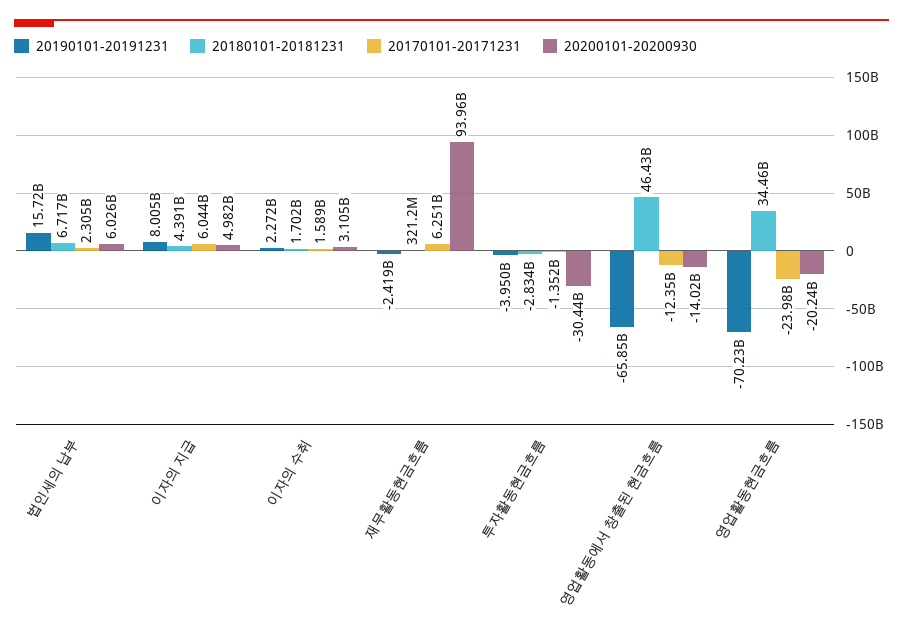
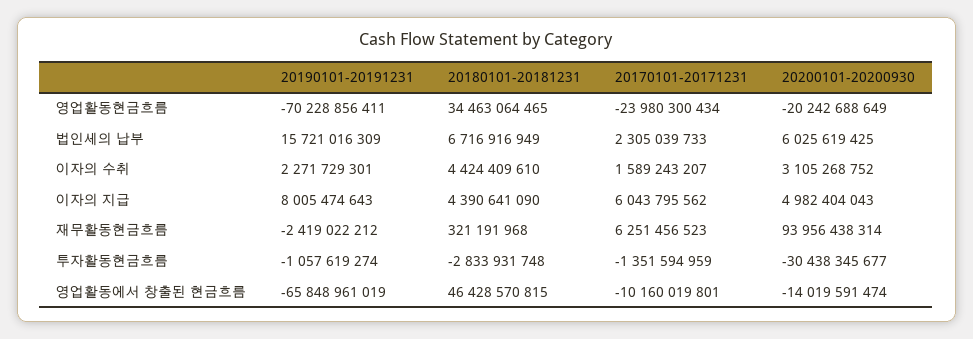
  {
    "20190101-20191231": {
      "법인세의 납부": 15721016309,
      "이자의 지급": 8005474643,
      "이자의 수취": 2271729301,
      "재무활동현금흐름": -2419022212,
-     "투자활동현금흐름": -3950000000,
+     "투자활동현금흐름": -1057619274,
      "영업활동에서 창출된 현금흐름": -65848961019,
      "영업활동현금흐름": -70228856411
    },
    "20180101-20181231": {
      "법인세의 납부": 6716916949,
      "이자의 지급": 4390641090,
-     "이자의 수취": 1702000000,
+     "이자의 수취": 4424409610,
      "재무활동현금흐름": 321191968,
      "투자활동현금흐름": -2833931748,
      "영업활동에서 창출된 현금흐름": 46428570815,
      "영업활동현금흐름": 34463064465
    },
    "20170101-20171231": {
      "법인세의 납부": 2305039733,
      "이자의 지급": 6043795562,
      "이자의 수취": 1589243207,
      "재무활동현금흐름": 6251456523,
      "투자활동현금흐름": -1351594959,
-     "영업활동에서 창출된 현금흐름": -12350000000,
+     "영업활동에서 창출된 현금흐름": -10160019801,
      "영업활동현금흐름": -23980300434
    },
    "20200101-20200930": {
      "법인세의 납부": 6025619425,
      "이자의 지급": 4982404043,
      "이자의 수취": 3105268752,
      "재무활동현금흐름": 93956438314,
      "투자활동현금흐름": -30438345677,
      "영업활동에서 창출된 현금흐름": -14019591474,
      "영업활동현금흐름": -20242688649
    }
  }

